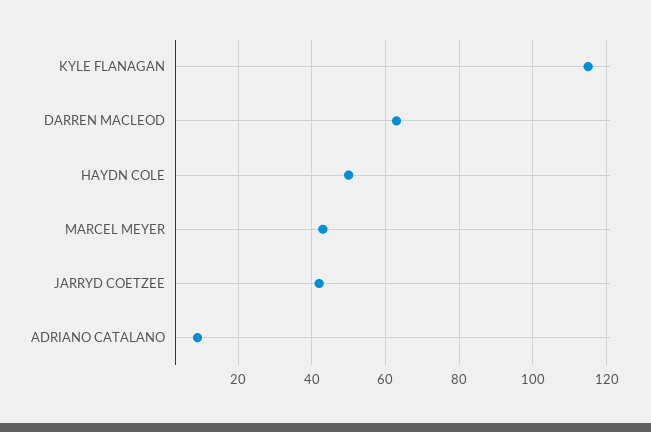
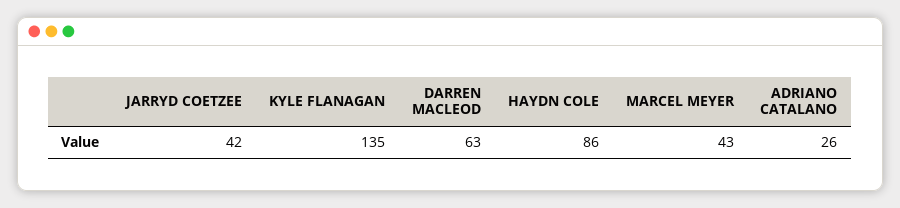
  {
-   "KYLE FLANAGAN": 115,
+   "KYLE FLANAGAN": 135,
    "DARREN MACLEOD": 63,
-   "HAYDN COLE": 50,
+   "HAYDN COLE": 86,
    "MARCEL MEYER": 43,
    "JARRYD COETZEE": 42,
-   "ADRIANO CATALANO": 10
+   "ADRIANO CATALANO": 26
  }

